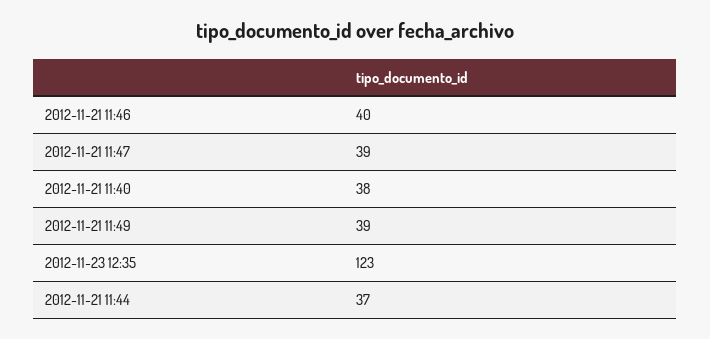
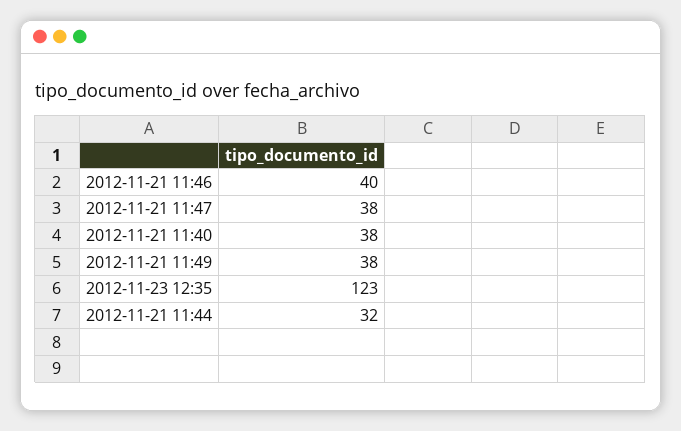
  {
    "2012-11-21 11:46": 40,
-   "2012-11-21 11:47": 39,
+   "2012-11-21 11:47": 38,
    "2012-11-21 11:40": 38,
-   "2012-11-21 11:49": 39,
+   "2012-11-21 11:49": 38,
    "2012-11-23 12:35": 123,
-   "2012-11-21 11:44": 37
+   "2012-11-21 11:44": 32
  }

